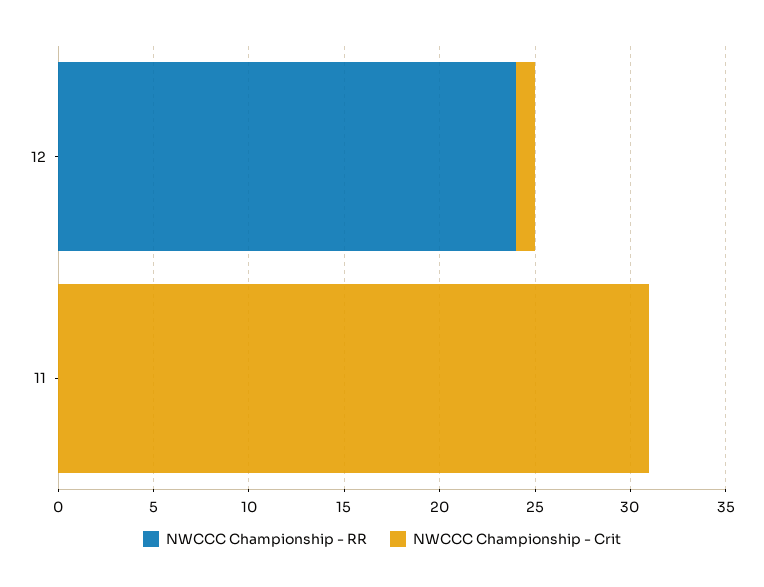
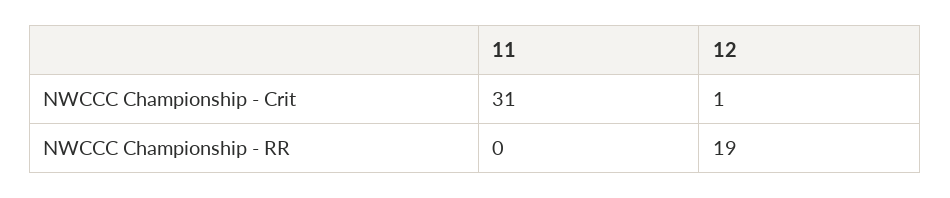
  {
    "NWCCC Championship - RR": {
-     "12": 24,
+     "12": 19,
      "11": 0
    },
    "NWCCC Championship - Crit": {
      "12": 1,
      "11": 31
    }
  }

